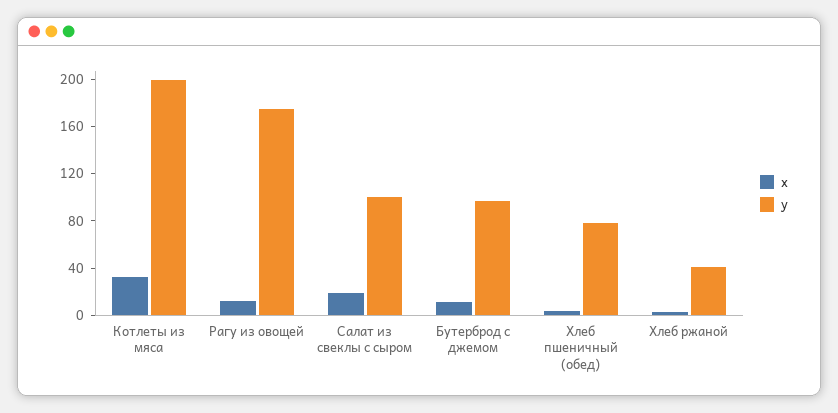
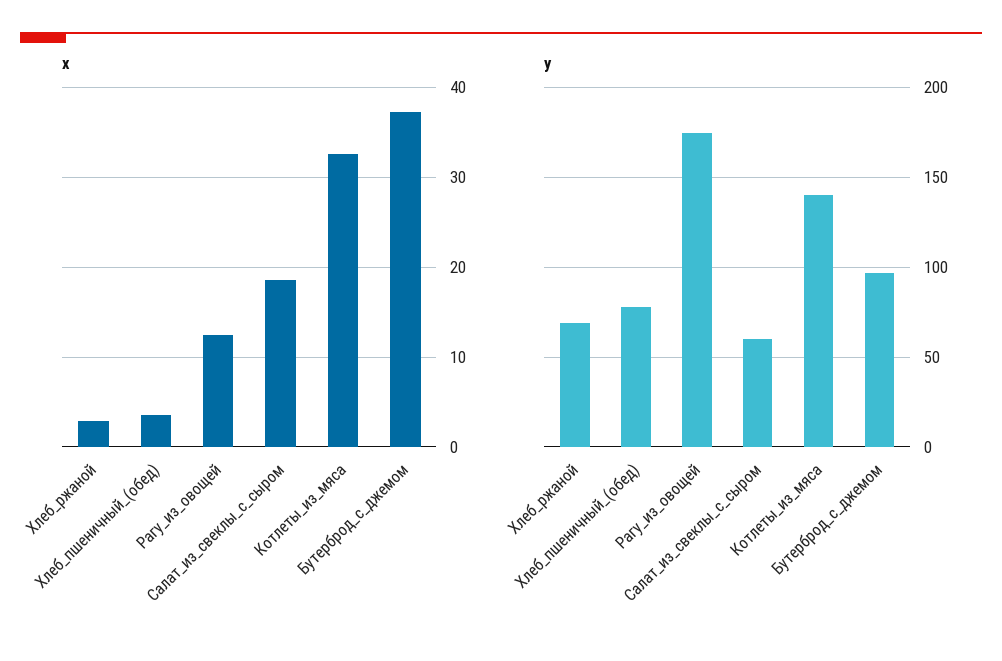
  {
    "x": {
      "Котлеты из мяса": 33,
      "Рагу из овощей": 13,
      "Салат из свеклы с сыром": 19,
-     "Бутерброд с джемом": 10,
+     "Бутерброд с джемом": 37,
      "Хлеб пшеничный (обед)": 4,
      "Хлеб ржаной": 3
    },
    "y": {
-     "Котлеты из мяса": 200,
+     "Котлеты из мяса": 140,
      "Рагу из овощей": 175,
-     "Салат из свеклы с сыром": 100,
+     "Салат из свеклы с сыром": 60,
      "Бутерброд с джемом": 95,
      "Хлеб пшеничный (обед)": 80,
-     "Хлеб ржаной": 40
+     "Хлеб ржаной": 70
    }
  }

